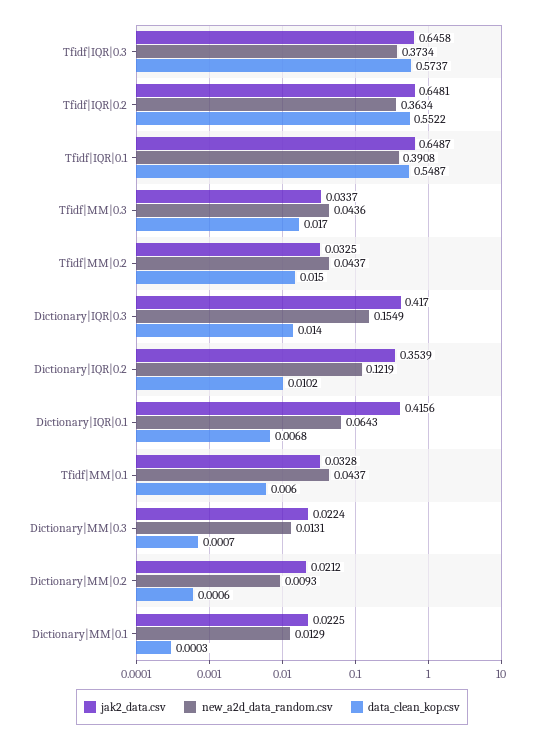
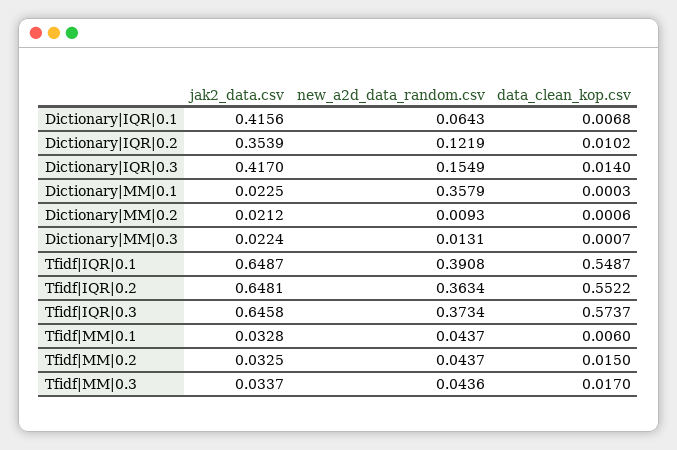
  {
    "jak2_data.csv": {
      "Tfidf|IQR|0.3": 0.6458,
      "Tfidf|IQR|0.2": 0.6481,
      "Tfidf|IQR|0.1": 0.6487,
      "Tfidf|MM|0.3": 0.0337,
      "Tfidf|MM|0.2": 0.0325,
      "Dictionary|IQR|0.3": 0.417,
      "Dictionary|IQR|0.2": 0.3539,
      "Dictionary|IQR|0.1": 0.4156,
      "Tfidf|MM|0.1": 0.0328,
      "Dictionary|MM|0.3": 0.0224,
      "Dictionary|MM|0.2": 0.0212,
      "Dictionary|MM|0.1": 0.0225
    },
    "new_a2d_data_random.csv": {
      "Tfidf|IQR|0.3": 0.3734,
      "Tfidf|IQR|0.2": 0.3634,
      "Tfidf|IQR|0.1": 0.3908,
      "Tfidf|MM|0.3": 0.0436,
      "Tfidf|MM|0.2": 0.0437,
      "Dictionary|IQR|0.3": 0.1549,
      "Dictionary|IQR|0.2": 0.1219,
      "Dictionary|IQR|0.1": 0.0643,
      "Tfidf|MM|0.1": 0.0437,
      "Dictionary|MM|0.3": 0.0131,
      "Dictionary|MM|0.2": 0.0093,
-     "Dictionary|MM|0.1": 0.0129
+     "Dictionary|MM|0.1": 0.3579
    },
    "data_clean_kop.csv": {
      "Tfidf|IQR|0.3": 0.5737,
      "Tfidf|IQR|0.2": 0.5522,
      "Tfidf|IQR|0.1": 0.5487,
      "Tfidf|MM|0.3": 0.017,
      "Tfidf|MM|0.2": 0.015,
      "Dictionary|IQR|0.3": 0.014,
      "Dictionary|IQR|0.2": 0.0102,
      "Dictionary|IQR|0.1": 0.0068,
      "Tfidf|MM|0.1": 0.006,
      "Dictionary|MM|0.3": 0.0007,
      "Dictionary|MM|0.2": 0.0006,
      "Dictionary|MM|0.1": 0.0003
    }
  }

